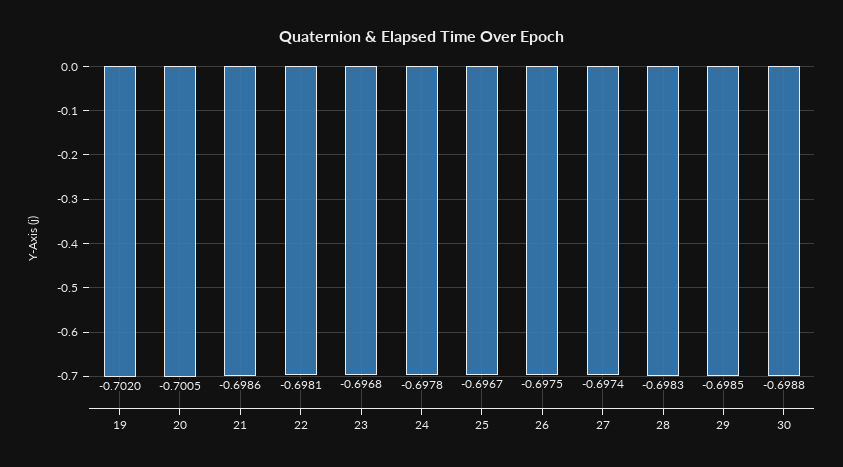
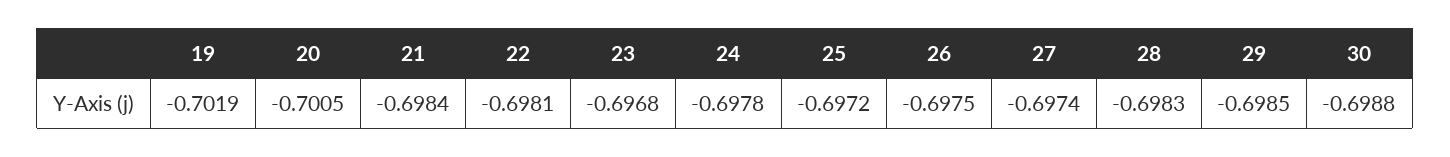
  {
-   "19": -0.702,
+   "19": -0.7019,
    "20": -0.7005,
-   "21": -0.6986,
+   "21": -0.6984,
    "22": -0.6981,
    "23": -0.6968,
    "24": -0.6978,
-   "25": -0.6967,
+   "25": -0.6972,
    "26": -0.6975,
    "27": -0.6974,
    "28": -0.6983,
    "29": -0.6985,
    "30": -0.6988
  }

